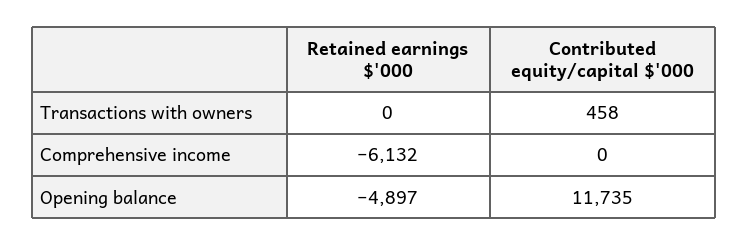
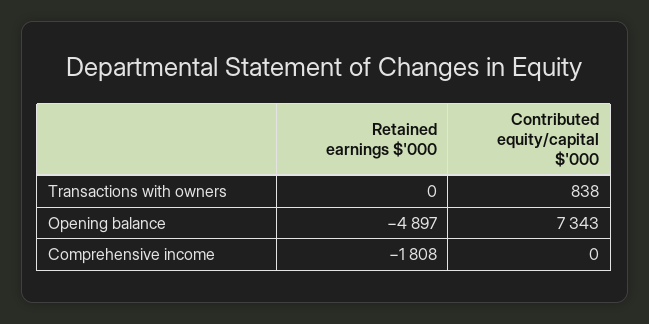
  {
    "Retained earnings $'000": {
      "Transactions with owners": 0,
-     "Comprehensive income": -6132,
+     "Comprehensive income": -1808,
      "Opening balance": -4897
    },
    "Contributed equity/capital $'000": {
-     "Transactions with owners": 458,
+     "Transactions with owners": 838,
      "Comprehensive income": 0,
-     "Opening balance": 11735
+     "Opening balance": 7343
    }
  }

